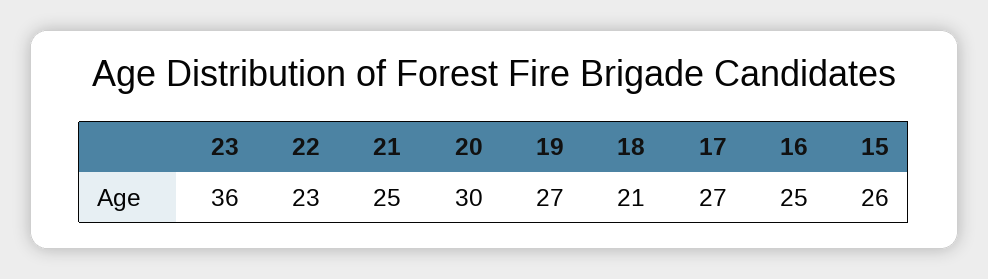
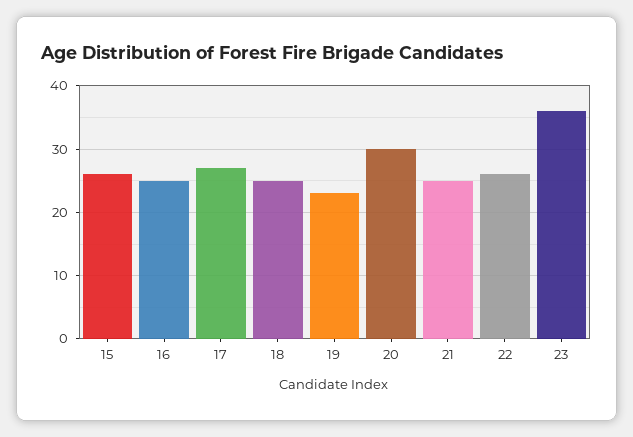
  {
    "23": 36,
-   "22": 23,
+   "22": 26,
    "21": 25,
    "20": 30,
-   "19": 27,
+   "19": 23,
-   "18": 21,
+   "18": 25,
    "17": 27,
    "16": 25,
    "15": 26
  }

